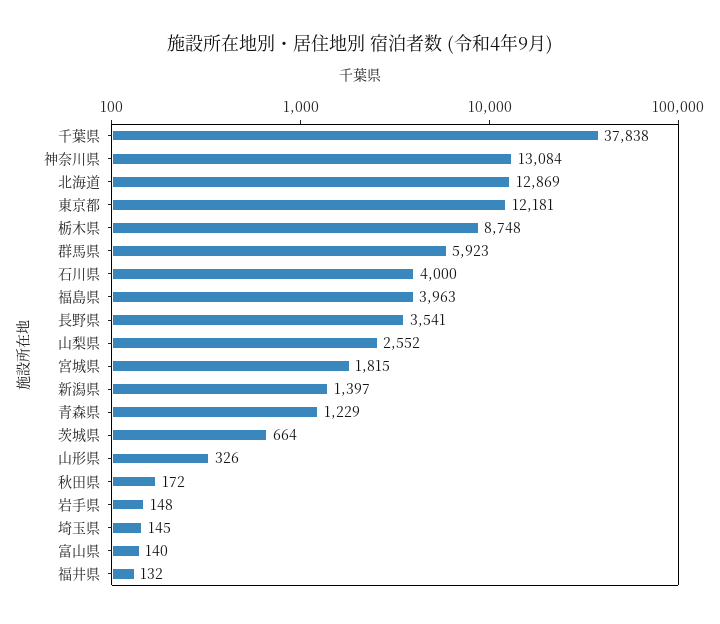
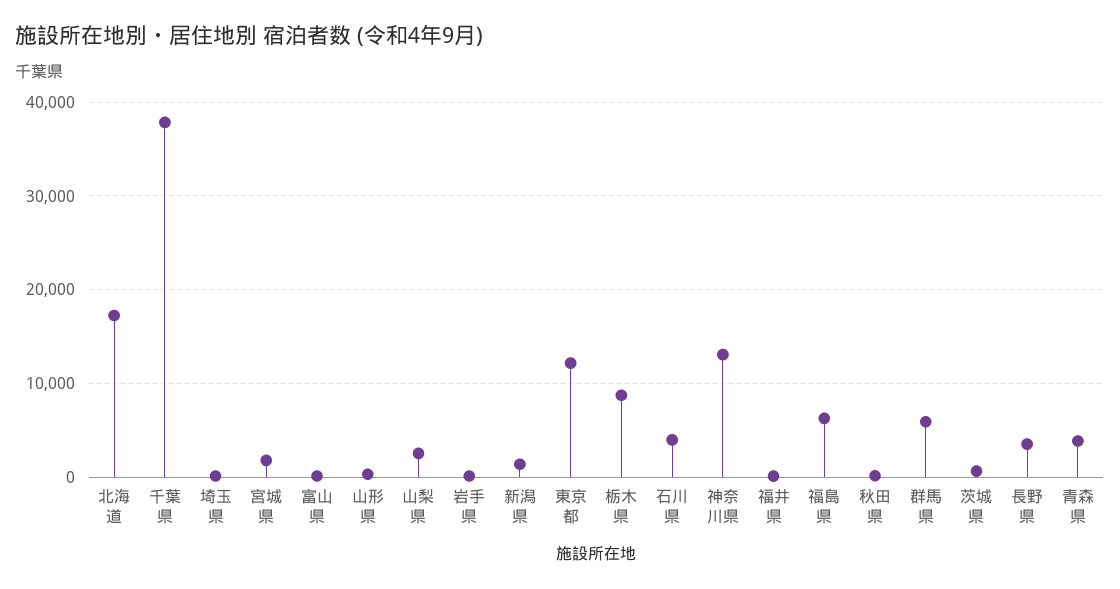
  {
    "千葉県": 37838,
    "神奈川県": 13084,
-   "北海道": 12869,
+   "北海道": 17000,
    "東京都": 12181,
    "栃木県": 8748,
    "群馬県": 5923,
    "石川県": 4000,
-   "福島県": 3963,
+   "福島県": 6000,
    "長野県": 3541,
    "山梨県": 2552,
    "宮城県": 1815,
    "新潟県": 1397,
-   "青森県": 1229,
+   "青森県": 4000,
    "茨城県": 664,
    "山形県": 326,
    "秋田県": 172,
    "岩手県": 148,
    "埼玉県": 145,
    "富山県": 140,
    "福井県": 132
  }

